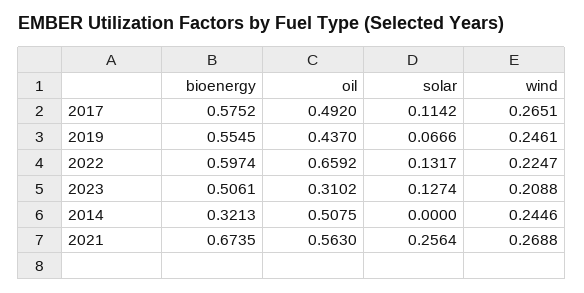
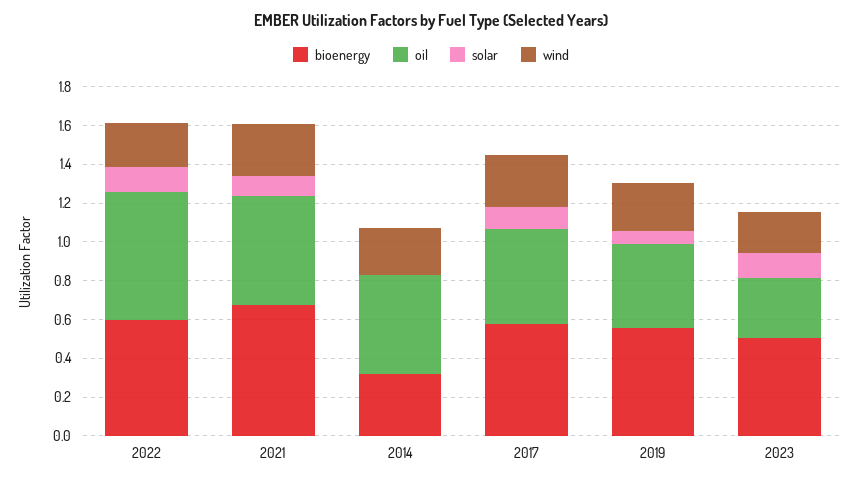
  {
    "bioenergy": {
      "2017": 0.5752,
      "2019": 0.5545,
      "2022": 0.5974,
      "2023": 0.5061,
      "2014": 0.3213,
      "2021": 0.6735
    },
    "oil": {
      "2017": 0.492,
      "2019": 0.437,
      "2022": 0.6592,
      "2023": 0.3102,
      "2014": 0.5075,
      "2021": 0.563
    },
    "solar": {
      "2017": 0.1142,
      "2019": 0.0666,
      "2022": 0.1317,
      "2023": 0.1274,
      "2014": 0,
-     "2021": 0.2564
+     "2021": 0.1
    },
    "wind": {
      "2017": 0.2651,
      "2019": 0.2461,
      "2022": 0.2247,
      "2023": 0.2088,
      "2014": 0.2446,
      "2021": 0.2688
    }
  }

